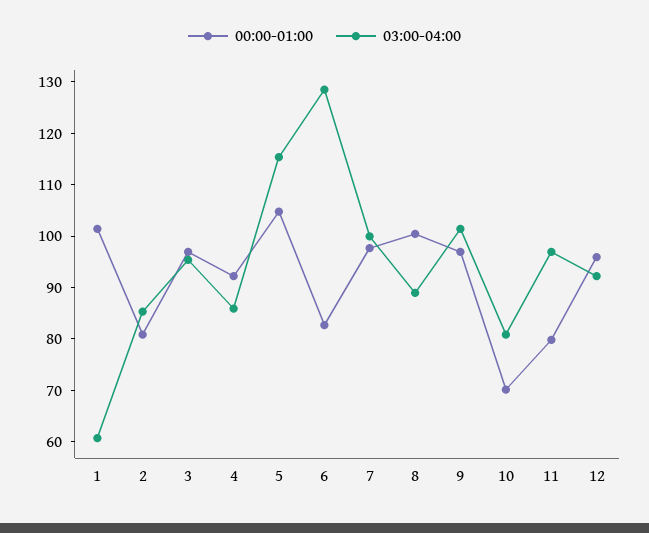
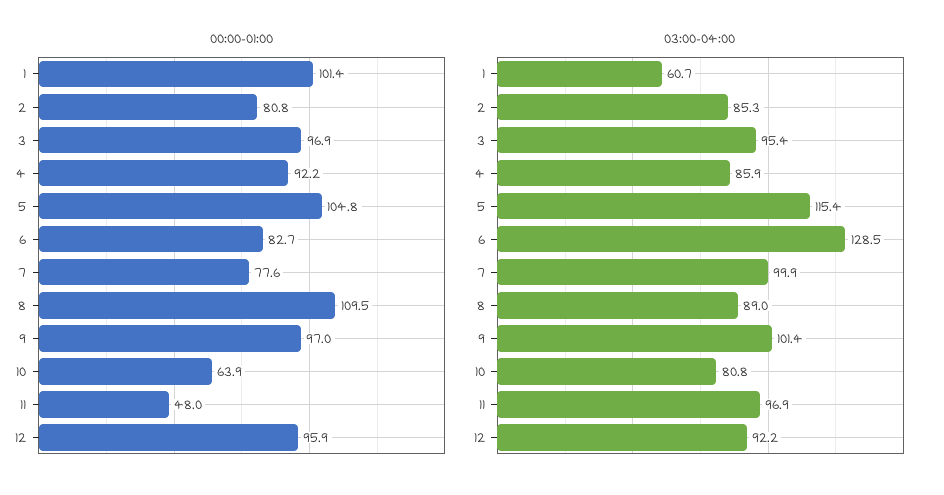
  {
    "00:00-01:00": {
      "1": 101.4,
      "2": 80.8,
      "3": 96.9,
      "4": 92.2,
      "5": 104.8,
      "6": 82.7,
-     "7": 98,
+     "7": 77.6,
-     "8": 100,
+     "8": 109.5,
      "9": 97,
-     "10": 70,
+     "10": 63.9,
-     "11": 80,
+     "11": 48,
      "12": 95.9
    },
    "03:00-04:00": {
      "1": 60.7,
      "2": 85.3,
      "3": 95.4,
      "4": 85.9,
      "5": 115.4,
      "6": 128.5,
      "7": 99.9,
      "8": 89,
      "9": 101.4,
      "10": 80.8,
      "11": 96.9,
      "12": 92.2
    }
  }

